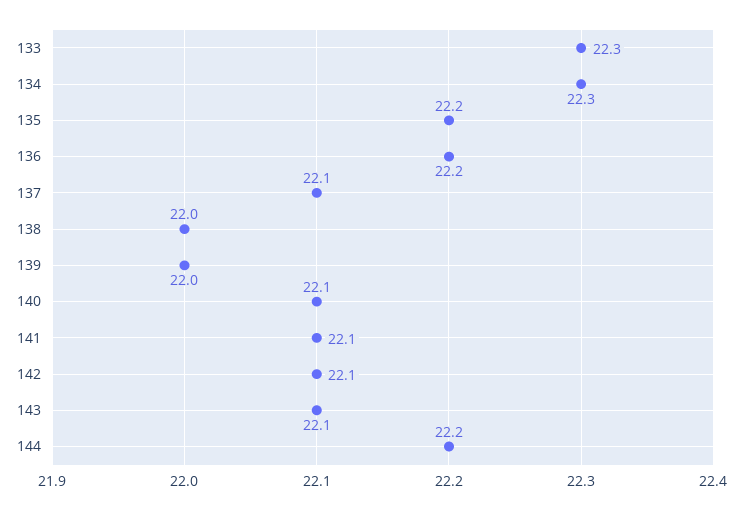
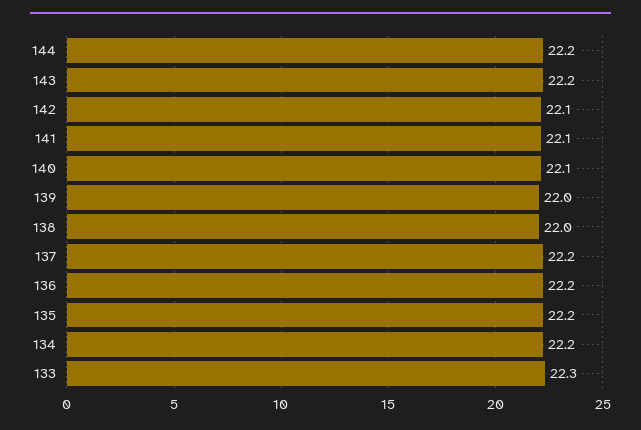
  {
    "133": 22.3,
-   "134": 22.3,
+   "134": 22.2,
    "135": 22.2,
    "136": 22.2,
-   "137": 22.1,
+   "137": 22.2,
    "138": 22,
    "139": 22,
    "140": 22.1,
    "141": 22.1,
    "142": 22.1,
-   "143": 22.1,
+   "143": 22.2,
    "144": 22.2
  }

